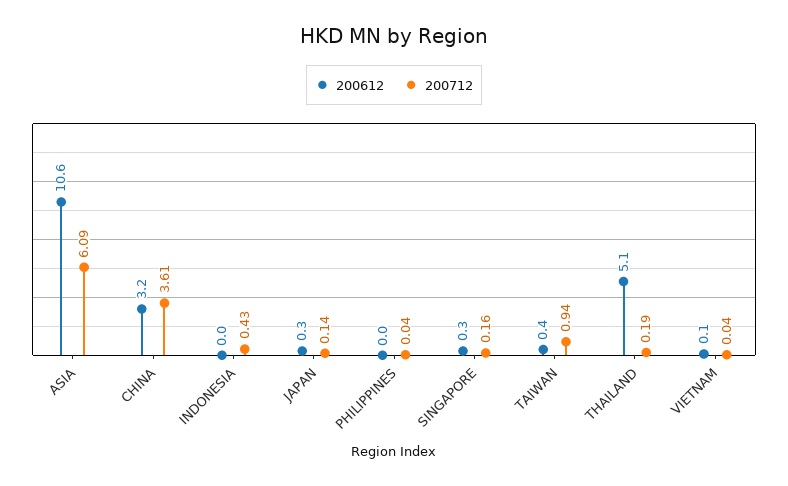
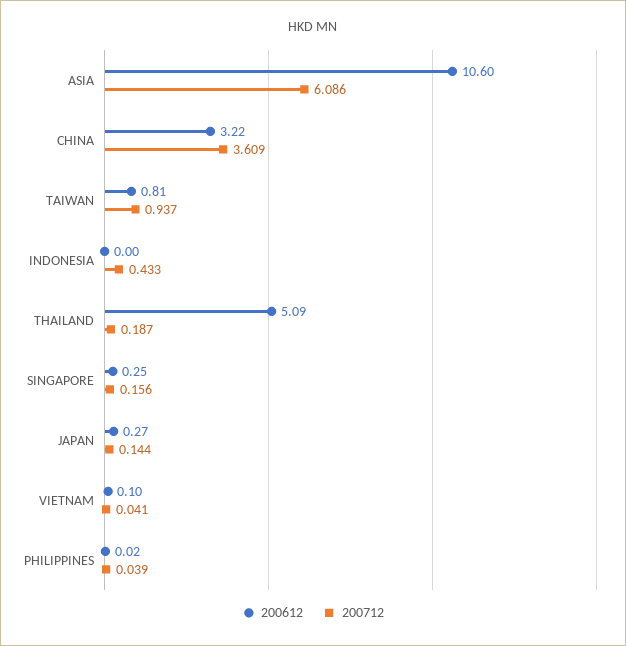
  {
    "200612": {
      "ASIA": 10.6,
      "CHINA": 3.22,
      "INDONESIA": 0,
      "JAPAN": 0.27,
      "PHILIPPINES": 0.02,
      "SINGAPORE": 0.25,
-     "TAIWAN": 0.4,
+     "TAIWAN": 0.81,
      "THAILAND": 5.09,
      "VIETNAM": 0.1
    },
    "200712": {
      "ASIA": 6.086,
      "CHINA": 3.609,
      "INDONESIA": 0.433,
      "JAPAN": 0.144,
      "PHILIPPINES": 0.039,
      "SINGAPORE": 0.156,
      "TAIWAN": 0.937,
      "THAILAND": 0.187,
      "VIETNAM": 0.041
    }
  }

